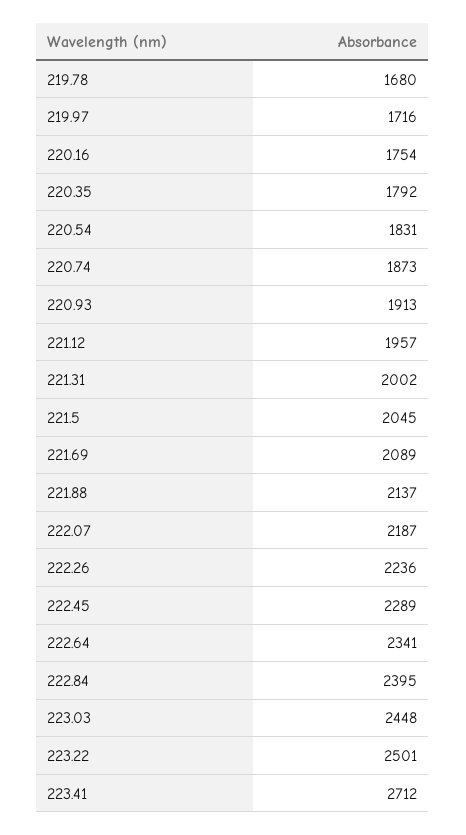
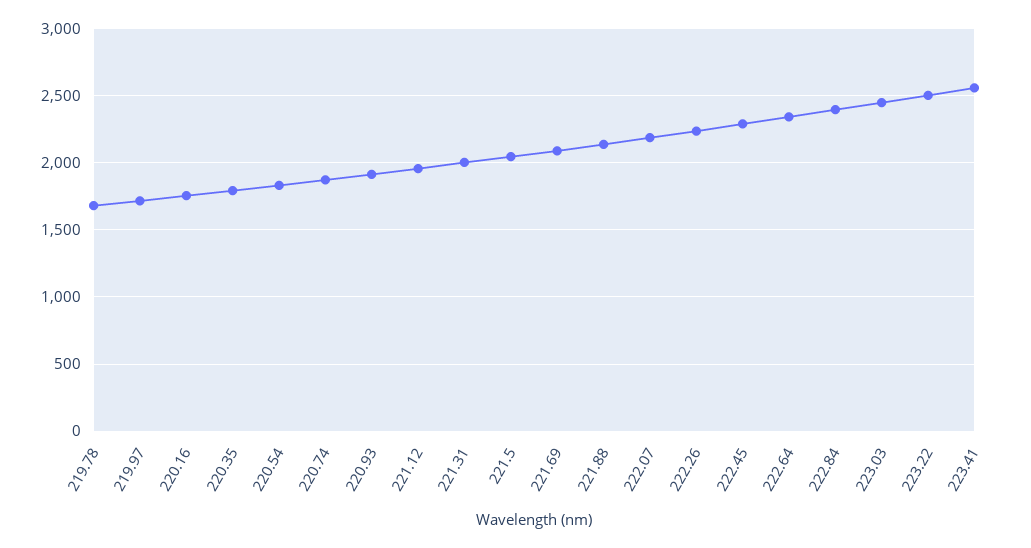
  {
    "219.78": 1680,
    "219.97": 1716,
    "220.16": 1754,
    "220.35": 1792,
    "220.54": 1831,
    "220.74": 1873,
    "220.93": 1913,
    "221.12": 1957,
    "221.31": 2002,
    "221.5": 2045,
    "221.69": 2089,
    "221.88": 2137,
    "222.07": 2187,
    "222.26": 2236,
    "222.45": 2289,
    "222.64": 2341,
    "222.84": 2395,
    "223.03": 2448,
    "223.22": 2501,
-   "223.41": 2712
+   "223.41": 2550
  }

